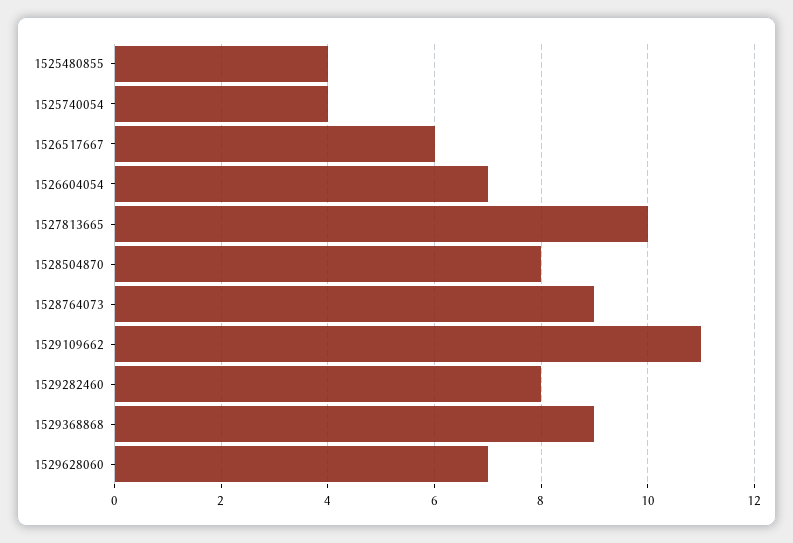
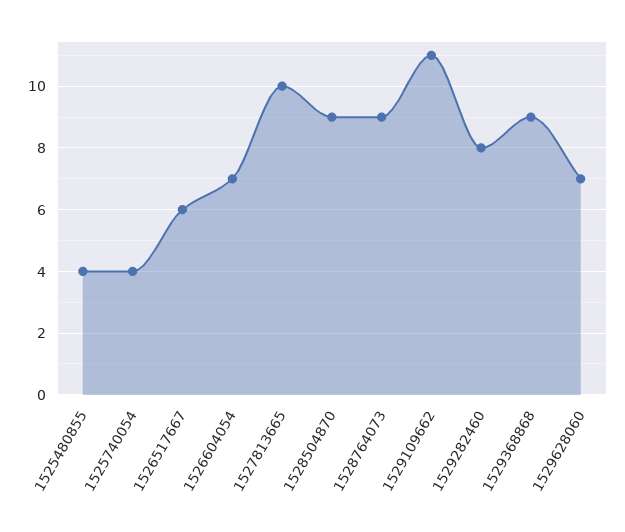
  {
    "1525480855": 4,
    "1525740054": 4,
    "1526517667": 6,
    "1526604054": 7,
    "1527813665": 10,
-   "1528504870": 8,
+   "1528504870": 9,
    "1528764073": 9,
    "1529109662": 11,
    "1529282460": 8,
    "1529368868": 9,
    "1529628060": 7
  }

